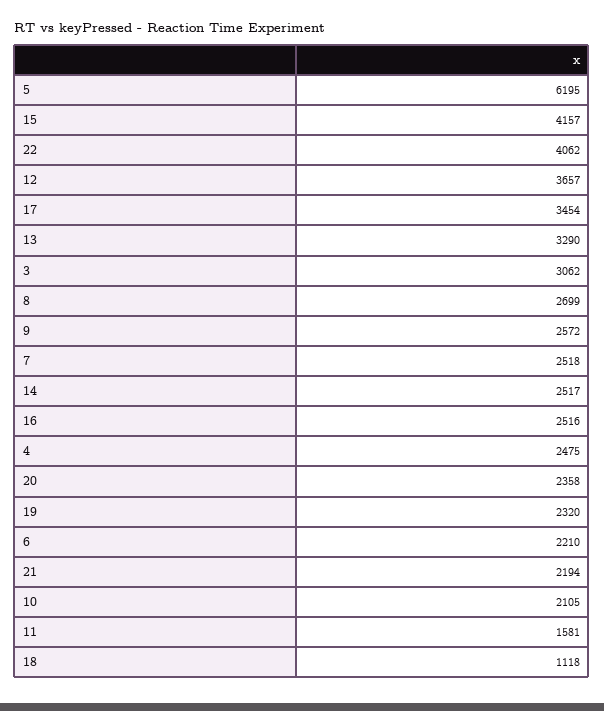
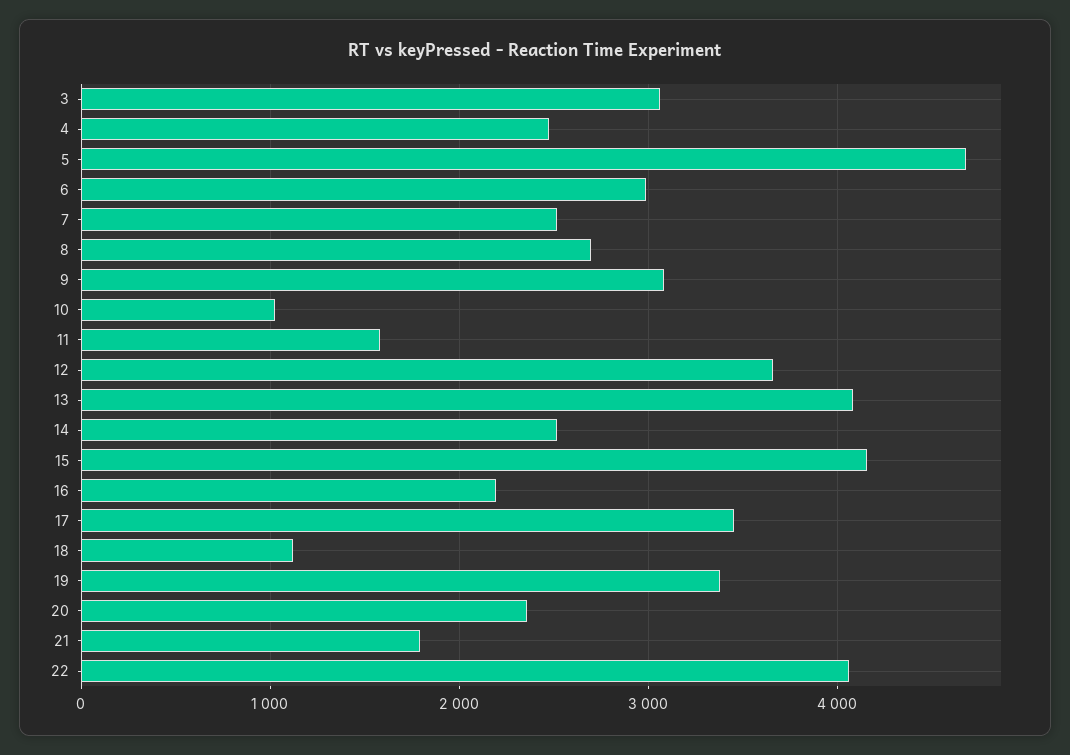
  {
-   "5": 6195,
+   "5": 4700,
    "15": 4157,
    "22": 4062,
    "12": 3657,
    "17": 3454,
-   "13": 3290,
+   "13": 4100,
    "3": 3062,
    "8": 2699,
-   "9": 2572,
+   "9": 3100,
    "7": 2518,
    "14": 2517,
-   "16": 2516,
+   "16": 2200,
    "4": 2475,
    "20": 2358,
-   "19": 2320,
+   "19": 3400,
-   "6": 2210,
+   "6": 3000,
-   "21": 2194,
+   "21": 1800,
-   "10": 2105,
+   "10": 1000,
    "11": 1581,
    "18": 1118
  }

